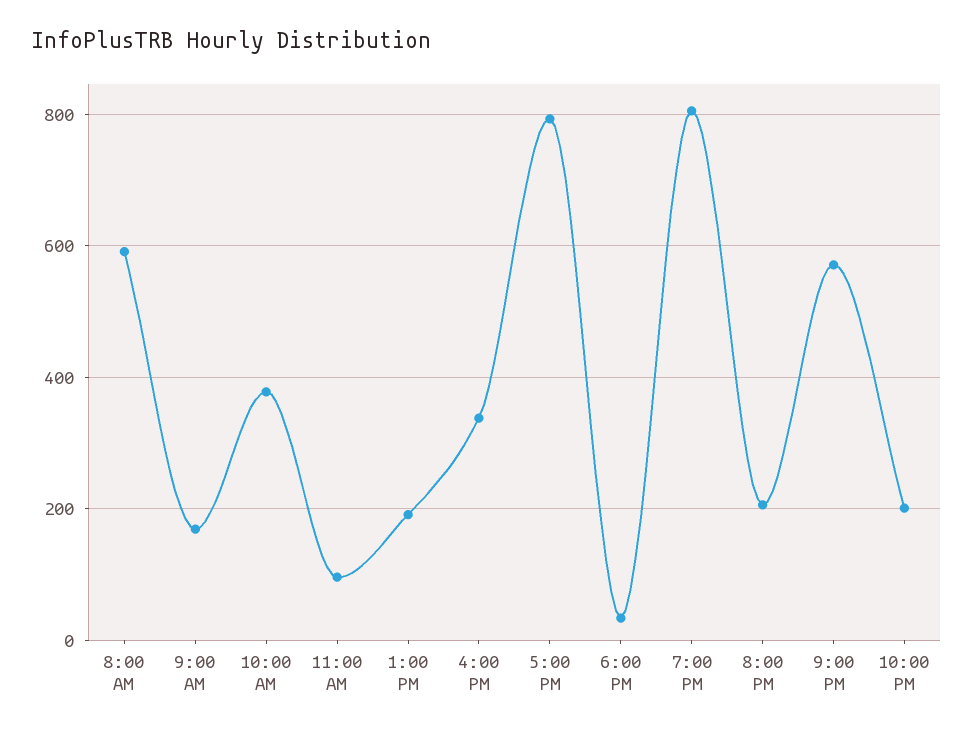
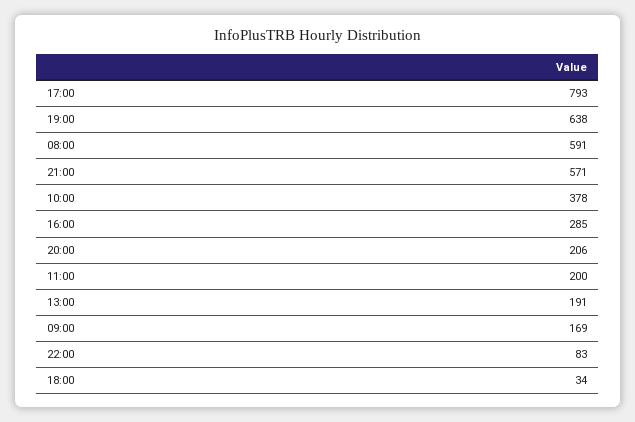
  {
    "8:00 AM": 591,
    "9:00 AM": 169,
    "10:00 AM": 378,
-   "11:00 AM": 100,
+   "11:00 AM": 200,
    "1:00 PM": 191,
-   "4:00 PM": 340,
+   "4:00 PM": 285,
    "5:00 PM": 793,
    "6:00 PM": 34,
-   "7:00 PM": 800,
+   "7:00 PM": 638,
    "8:00 PM": 206,
    "9:00 PM": 571,
-   "10:00 PM": 200
+   "10:00 PM": 83
  }

